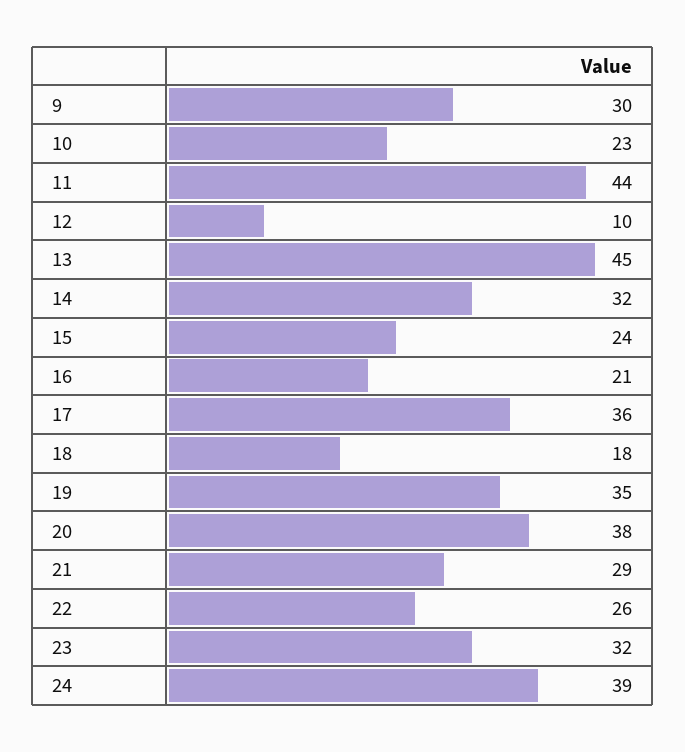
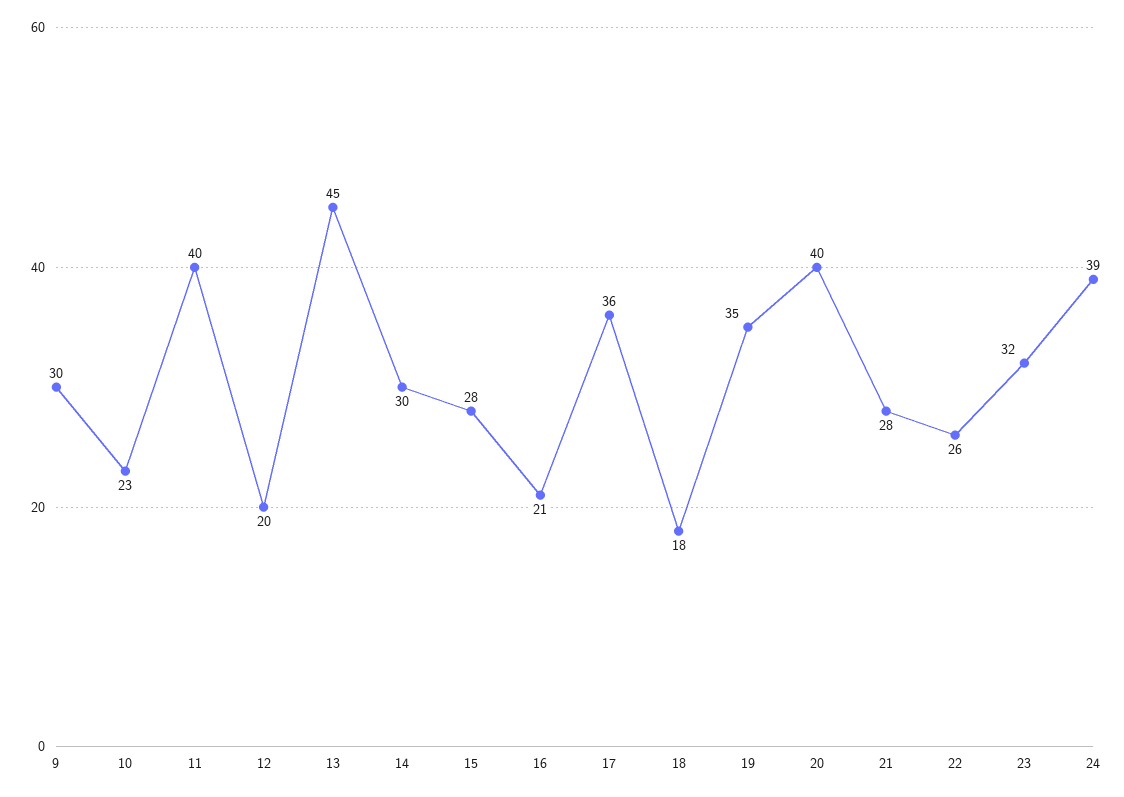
  {
    "9": 30,
    "10": 23,
-   "11": 44,
+   "11": 40,
-   "12": 10,
+   "12": 20,
    "13": 45,
-   "14": 32,
+   "14": 30,
-   "15": 24,
+   "15": 28,
    "16": 21,
    "17": 36,
    "18": 18,
    "19": 35,
-   "20": 38,
+   "20": 40,
-   "21": 29,
+   "21": 28,
    "22": 26,
    "23": 32,
    "24": 39
  }

